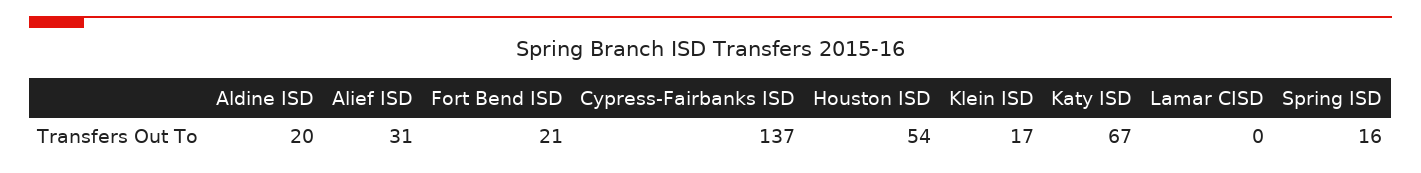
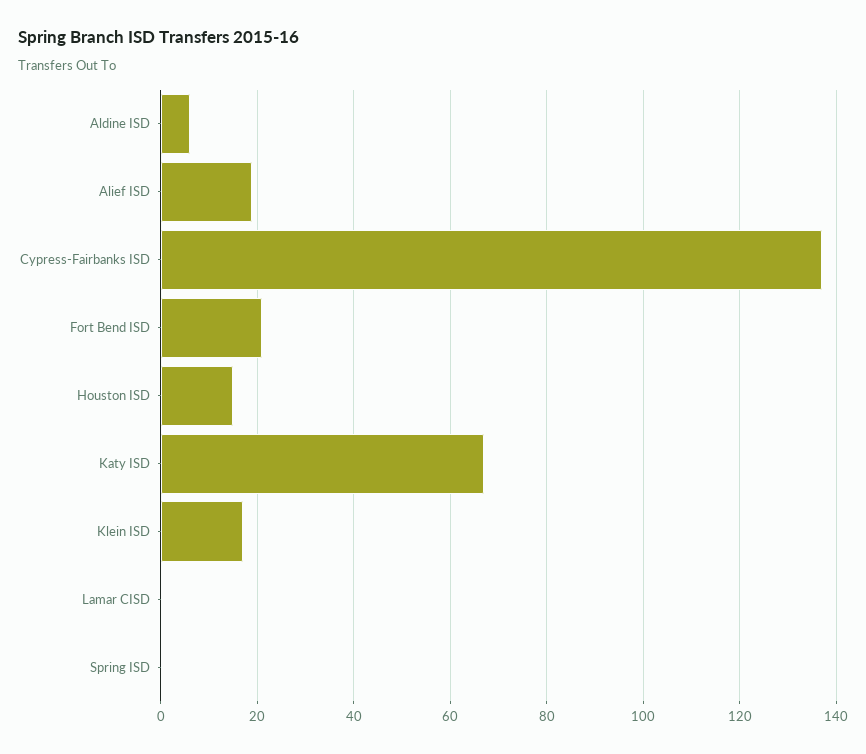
  {
-   "Aldine ISD": 20,
+   "Aldine ISD": 5,
-   "Alief ISD": 31,
+   "Alief ISD": 20,
    "Fort Bend ISD": 21,
    "Cypress-Fairbanks ISD": 137,
-   "Houston ISD": 54,
+   "Houston ISD": 15,
    "Klein ISD": 17,
    "Katy ISD": 67,
    "Lamar CISD": 0,
-   "Spring ISD": 16
+   "Spring ISD": 0
  }

